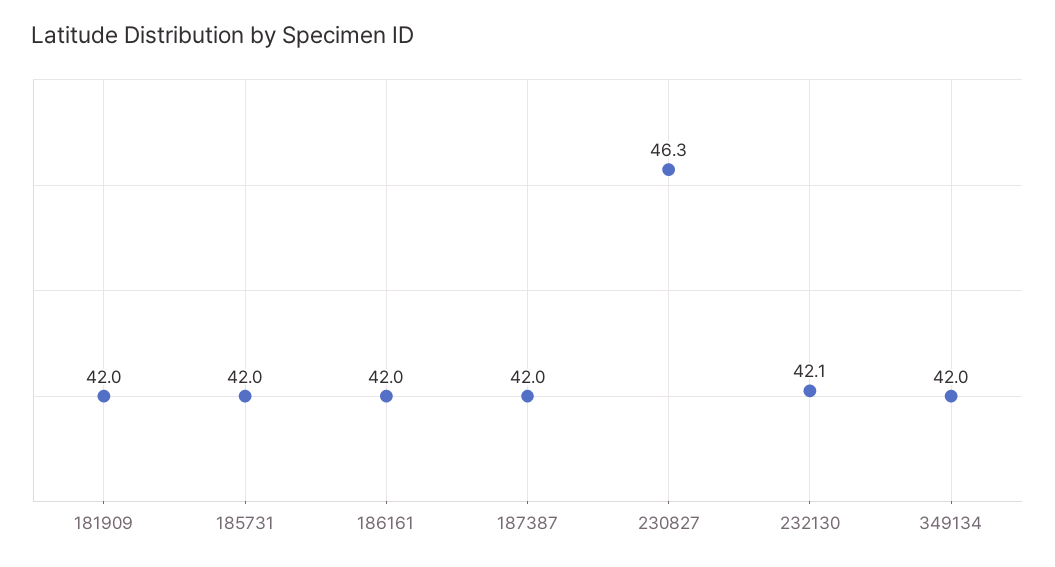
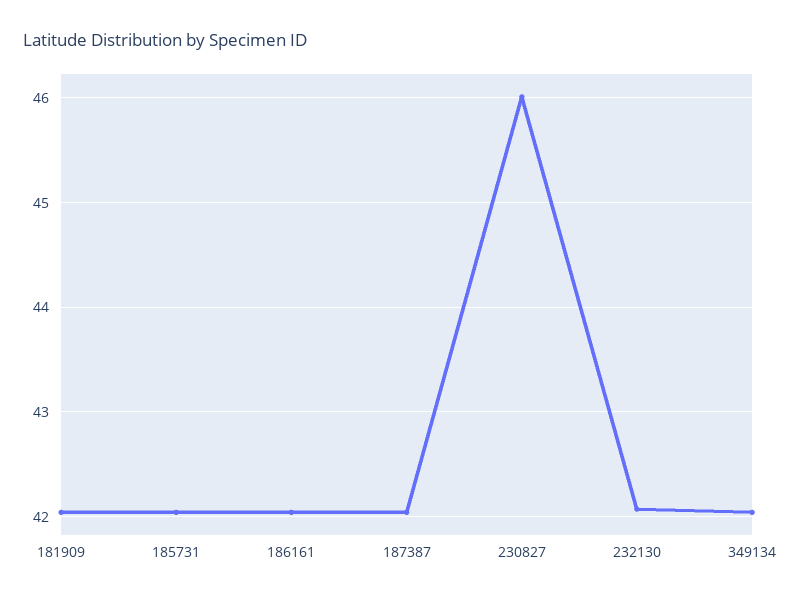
  {
    "181909": 42,
    "185731": 42,
    "186161": 42,
    "187387": 42,
-   "230827": 46.3,
+   "230827": 46,
    "232130": 42.1,
    "349134": 42
  }

